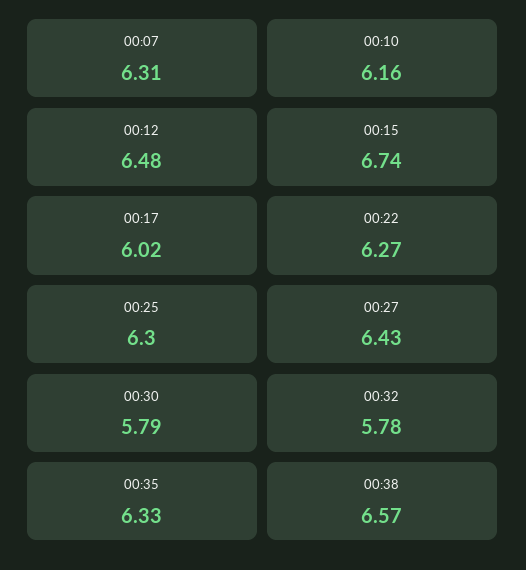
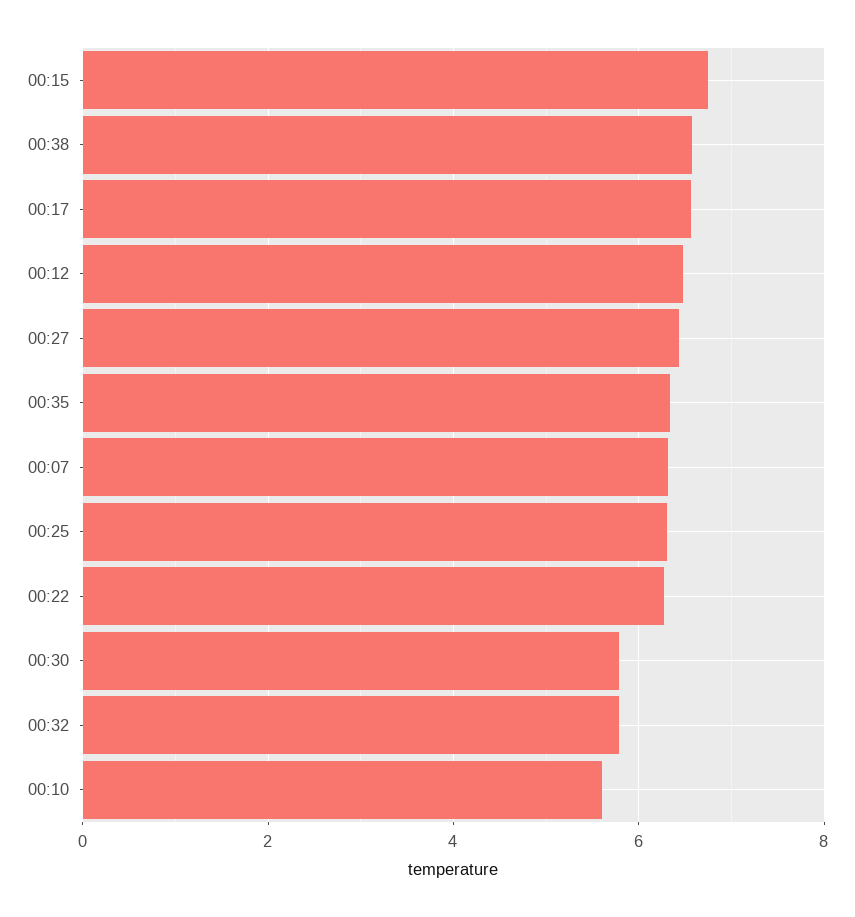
  {
    "00:07": 6.31,
-   "00:10": 6.16,
+   "00:10": 5.6,
    "00:12": 6.48,
    "00:15": 6.74,
-   "00:17": 6.02,
+   "00:17": 6.6,
    "00:22": 6.27,
    "00:25": 6.3,
    "00:27": 6.43,
    "00:30": 5.79,
    "00:32": 5.78,
    "00:35": 6.33,
    "00:38": 6.57
  }

